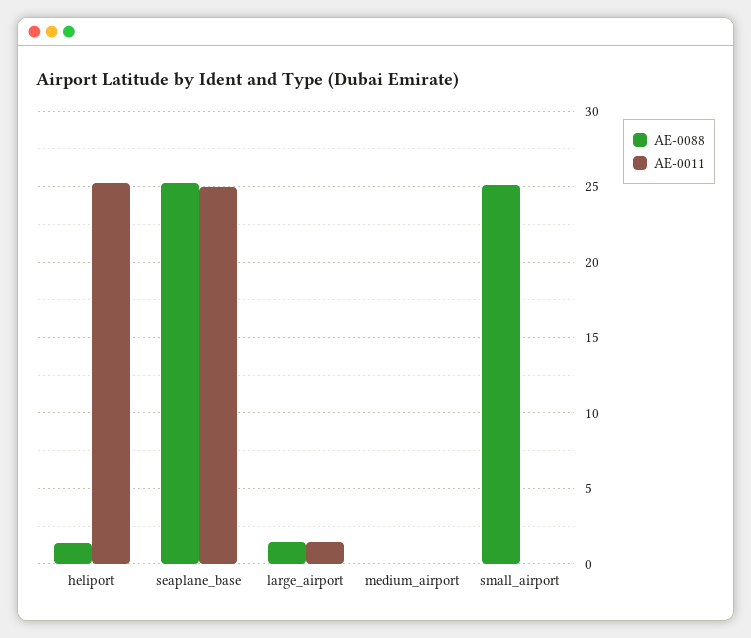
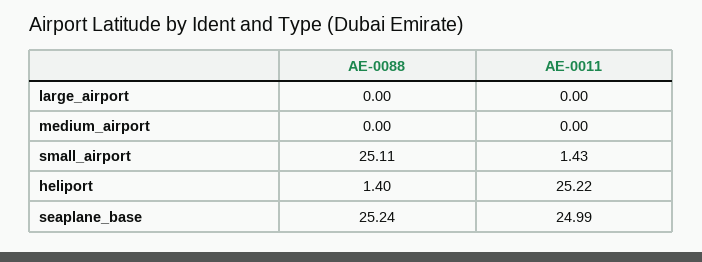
  {
    "AE-0088": {
      "heliport": 1.4,
      "seaplane_base": 25.24,
-     "large_airport": 1.5,
+     "large_airport": 0,
      "medium_airport": 0,
      "small_airport": 25.11
    },
    "AE-0011": {
      "heliport": 25.22,
      "seaplane_base": 24.99,
-     "large_airport": 1.5,
+     "large_airport": 0,
      "medium_airport": 0,
-     "small_airport": 0
+     "small_airport": 1.43
    }
  }

